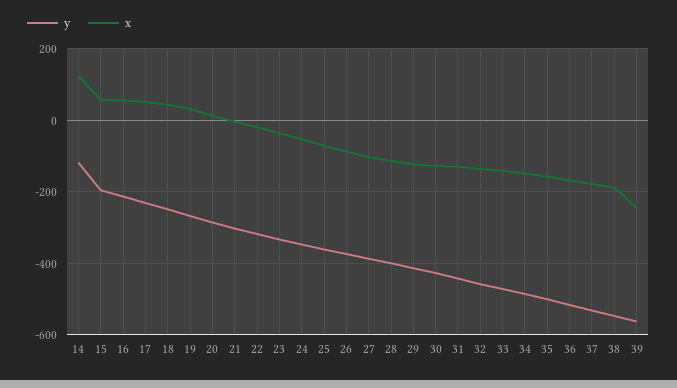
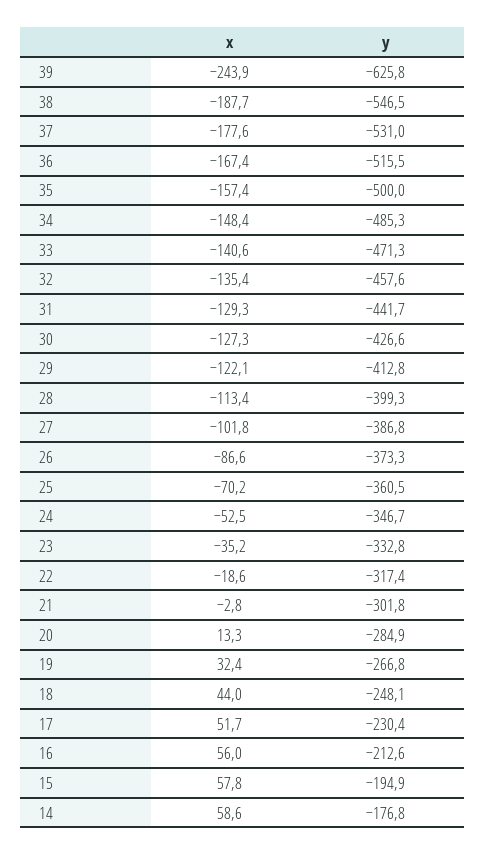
  {
    "y": {
-     "14": -120,
+     "14": -176.8,
      "15": -194.9,
      "16": -212.6,
      "17": -230.4,
      "18": -248.1,
      "19": -266.8,
      "20": -284.9,
      "21": -301.8,
      "22": -317.4,
      "23": -332.8,
      "24": -346.7,
      "25": -360.5,
      "26": -373.3,
      "27": -386.8,
      "28": -399.3,
      "29": -412.8,
      "30": -426.6,
      "31": -441.7,
      "32": -457.6,
      "33": -471.3,
      "34": -485.3,
      "35": -500,
      "36": -515.5,
      "37": -531,
      "38": -546.5,
-     "39": -560
+     "39": -625.8
    },
    "x": {
-     "14": 120,
+     "14": 58.6,
      "15": 57.8,
      "16": 56,
      "17": 51.7,
      "18": 44,
      "19": 32.4,
      "20": 13.3,
      "21": -2.8,
      "22": -18.6,
      "23": -35.2,
      "24": -52.5,
      "25": -70.2,
      "26": -86.6,
      "27": -101.8,
      "28": -113.4,
      "29": -122.1,
      "30": -127.3,
      "31": -129.3,
      "32": -135.4,
      "33": -140.6,
      "34": -148.4,
      "35": -157.4,
      "36": -167.4,
      "37": -177.6,
      "38": -187.7,
      "39": -243.9
    }
  }

